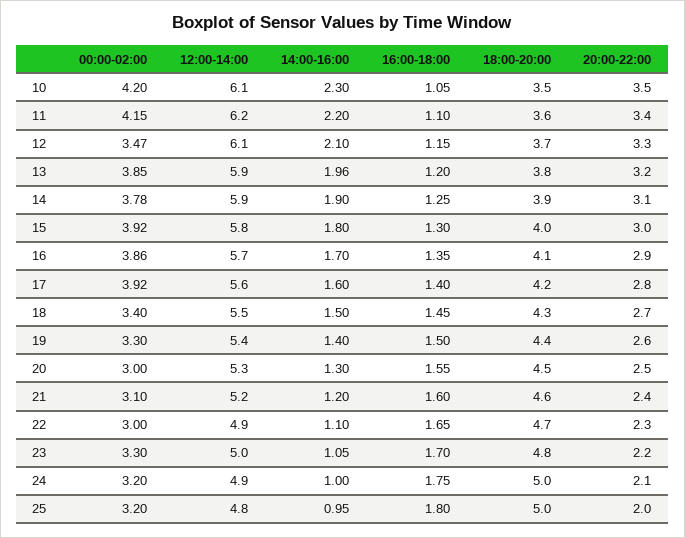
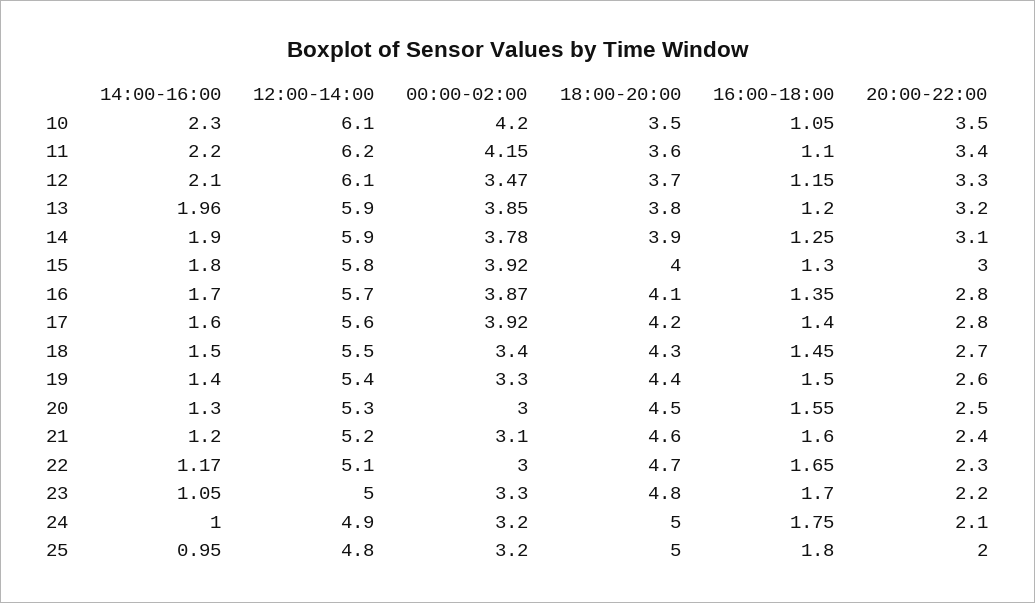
  {
    "00:00-02:00": {
      "10": 4.2,
      "11": 4.15,
      "12": 3.47,
      "13": 3.85,
      "14": 3.78,
      "15": 3.92,
-     "16": 3.86,
+     "16": 3.87,
      "17": 3.92,
      "18": 3.4,
      "19": 3.3,
      "20": 3,
      "21": 3.1,
      "22": 3,
      "23": 3.3,
      "24": 3.2,
      "25": 3.2
    },
    "12:00-14:00": {
      "10": 6.1,
      "11": 6.2,
      "12": 6.1,
      "13": 5.9,
      "14": 5.9,
      "15": 5.8,
      "16": 5.7,
      "17": 5.6,
      "18": 5.5,
      "19": 5.4,
      "20": 5.3,
      "21": 5.2,
-     "22": 4.9,
+     "22": 5.1,
      "23": 5,
      "24": 4.9,
      "25": 4.8
    },
    "14:00-16:00": {
      "10": 2.3,
      "11": 2.2,
      "12": 2.1,
      "13": 1.96,
      "14": 1.9,
      "15": 1.8,
      "16": 1.7,
      "17": 1.6,
      "18": 1.5,
      "19": 1.4,
      "20": 1.3,
      "21": 1.2,
-     "22": 1.1,
+     "22": 1.17,
      "23": 1.05,
      "24": 1,
      "25": 0.95
    },
    "16:00-18:00": {
      "10": 1.05,
      "11": 1.1,
      "12": 1.15,
      "13": 1.2,
      "14": 1.25,
      "15": 1.3,
      "16": 1.35,
      "17": 1.4,
      "18": 1.45,
      "19": 1.5,
      "20": 1.55,
      "21": 1.6,
      "22": 1.65,
      "23": 1.7,
      "24": 1.75,
      "25": 1.8
    },
    "18:00-20:00": {
      "10": 3.5,
      "11": 3.6,
      "12": 3.7,
      "13": 3.8,
      "14": 3.9,
      "15": 4,
      "16": 4.1,
      "17": 4.2,
      "18": 4.3,
      "19": 4.4,
      "20": 4.5,
      "21": 4.6,
      "22": 4.7,
      "23": 4.8,
      "24": 5,
      "25": 5
    },
    "20:00-22:00": {
      "10": 3.5,
      "11": 3.4,
      "12": 3.3,
      "13": 3.2,
      "14": 3.1,
      "15": 3,
-     "16": 2.9,
+     "16": 2.8,
      "17": 2.8,
      "18": 2.7,
      "19": 2.6,
      "20": 2.5,
      "21": 2.4,
      "22": 2.3,
      "23": 2.2,
      "24": 2.1,
      "25": 2
    }
  }

